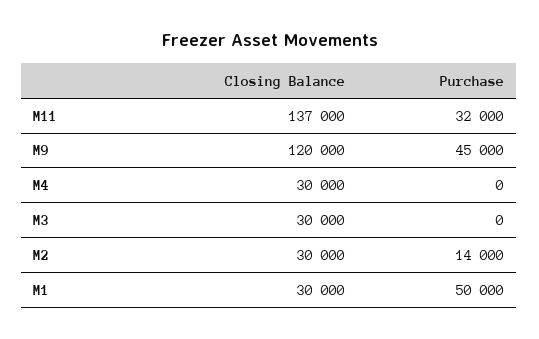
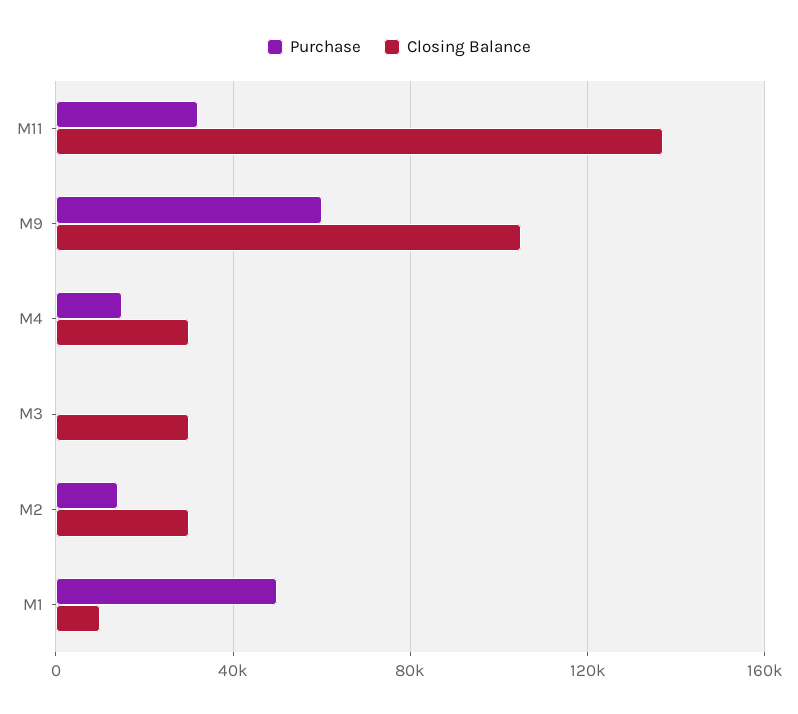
  {
    "Closing Balance": {
      "M11": 137000,
-     "M9": 120000,
+     "M9": 105000,
      "M4": 30000,
      "M3": 30000,
      "M2": 30000,
-     "M1": 30000
+     "M1": 10000
    },
    "Purchase": {
      "M11": 32000,
-     "M9": 45000,
+     "M9": 60000,
-     "M4": 0,
+     "M4": 15000,
      "M3": 0,
      "M2": 14000,
      "M1": 50000
    }
  }

